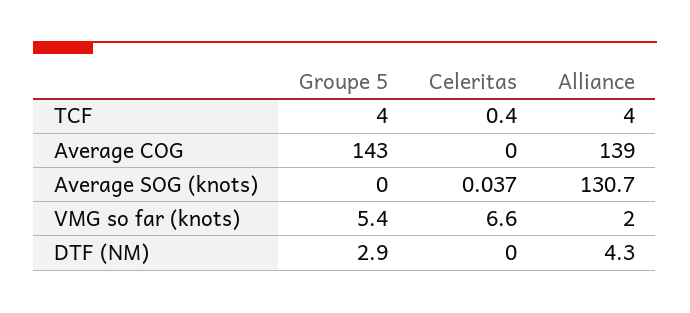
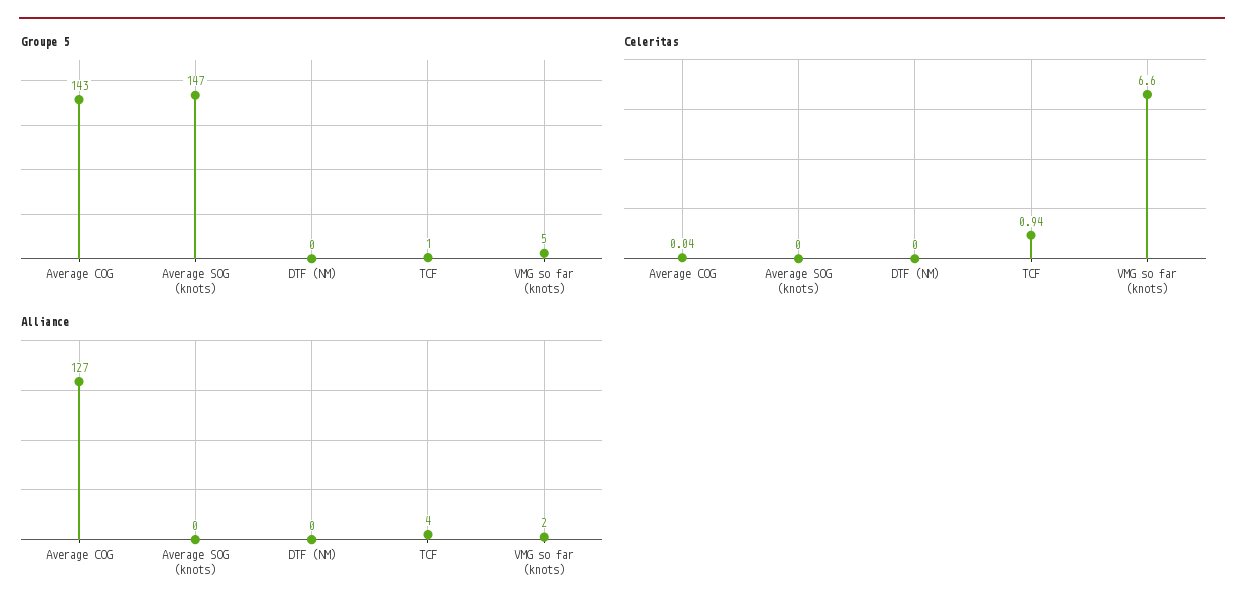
  {
    "Groupe 5": {
-     "TCF": 4,
+     "TCF": 1,
      "Average COG": 143,
-     "Average SOG (knots)": 0,
+     "Average SOG (knots)": 147,
      "VMG so far (knots)": 5.4,
-     "DTF (NM)": 2.9
+     "DTF (NM)": 0
    },
    "Celeritas": {
-     "TCF": 0.4,
+     "TCF": 0.94,
-     "Average COG": 0,
+     "Average COG": 0.04,
-     "Average SOG (knots)": 0.037,
+     "Average SOG (knots)": 0,
      "VMG so far (knots)": 6.6,
      "DTF (NM)": 0
    },
    "Alliance": {
      "TCF": 4,
-     "Average COG": 139,
+     "Average COG": 127,
-     "Average SOG (knots)": 130.7,
+     "Average SOG (knots)": 0,
      "VMG so far (knots)": 2,
-     "DTF (NM)": 4.3
+     "DTF (NM)": 0
    }
  }

